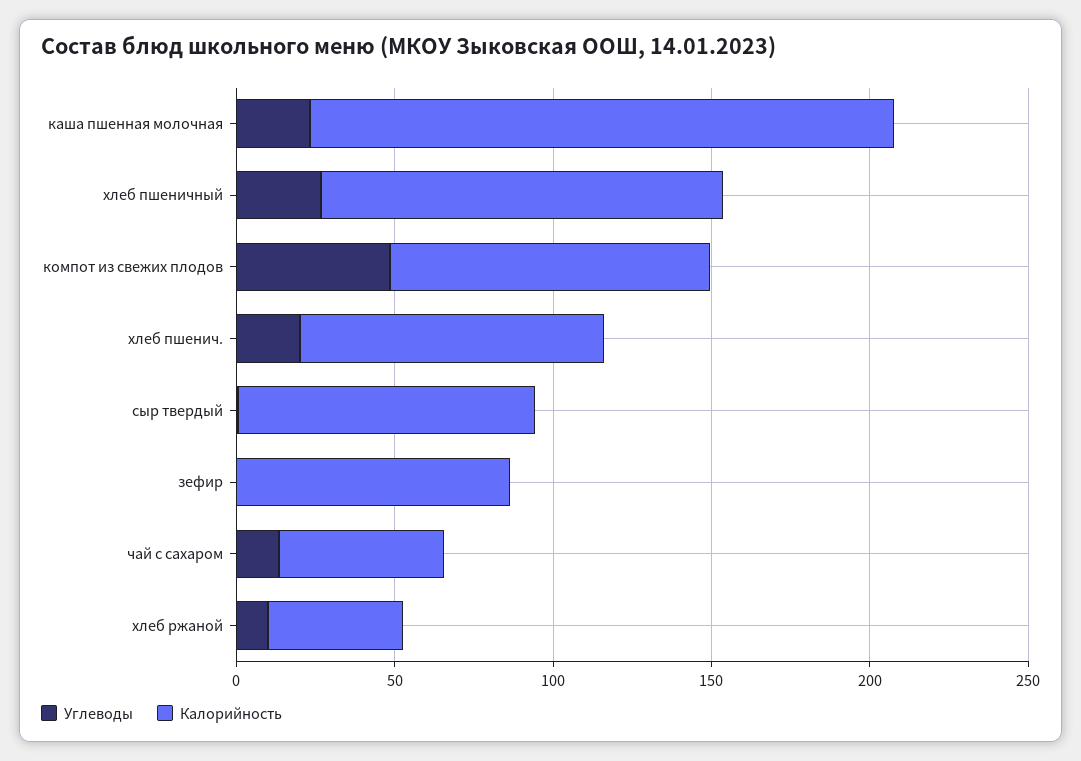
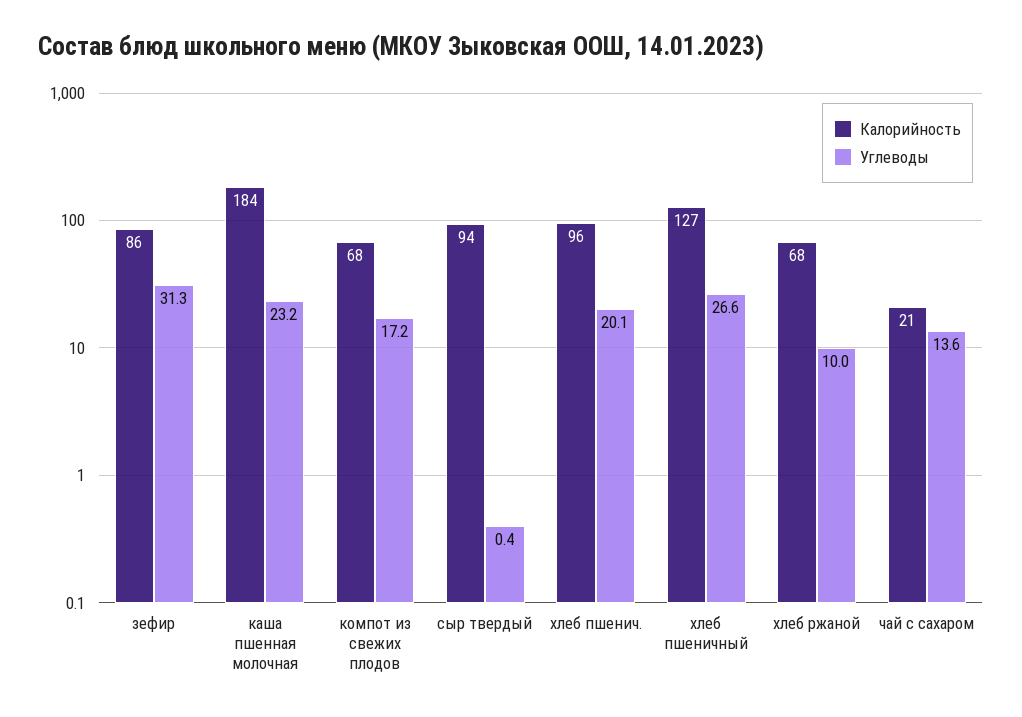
  {
    "Углеводы": {
      "каша пшенная молочная": 23.2,
      "хлеб пшеничный": 26.6,
-     "компот из свежих плодов": 50,
+     "компот из свежих плодов": 17.2,
      "хлеб пшенич.": 20.1,
      "сыр твердый": 0.4,
-     "зефир": 0,
+     "зефир": 31.3,
      "чай с сахаром": 13.6,
      "хлеб ржаной": 10
    },
    "Калорийность": {
      "каша пшенная молочная": 184,
      "хлеб пшеничный": 127,
-     "компот из свежих плодов": 100,
+     "компот из свежих плодов": 68,
      "хлеб пшенич.": 96,
      "сыр твердый": 94,
      "зефир": 86,
-     "чай с сахаром": 50,
+     "чай с сахаром": 21,
-     "хлеб ржаной": 40
+     "хлеб ржаной": 68
    }
  }

